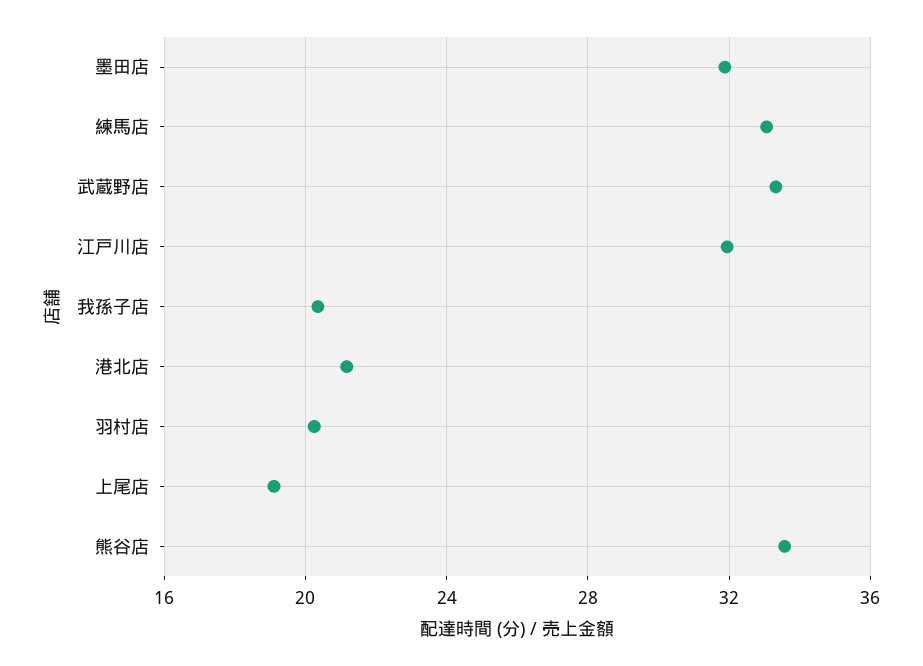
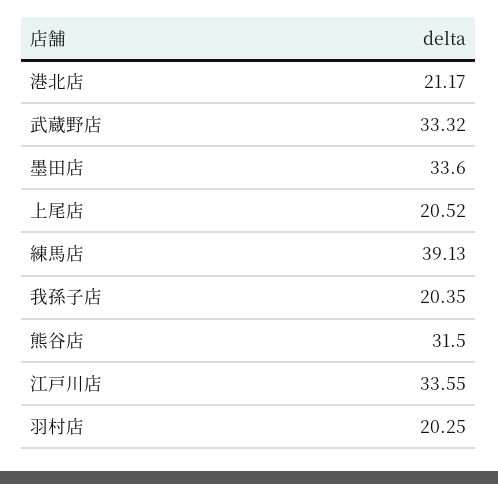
  {
-   "墨田店": 32,
+   "墨田店": 33.6,
-   "練馬店": 33,
+   "練馬店": 39.13,
    "武蔵野店": 33.32,
-   "江戸川店": 32,
+   "江戸川店": 33.55,
    "我孫子店": 20.35,
    "港北店": 21.17,
    "羽村店": 20.25,
-   "上尾店": 19,
+   "上尾店": 20.52,
-   "熊谷店": 33.5
+   "熊谷店": 31.5
  }

